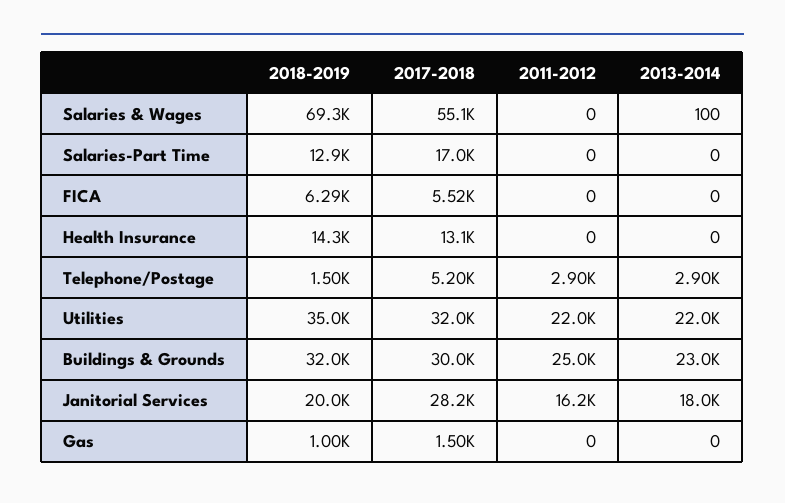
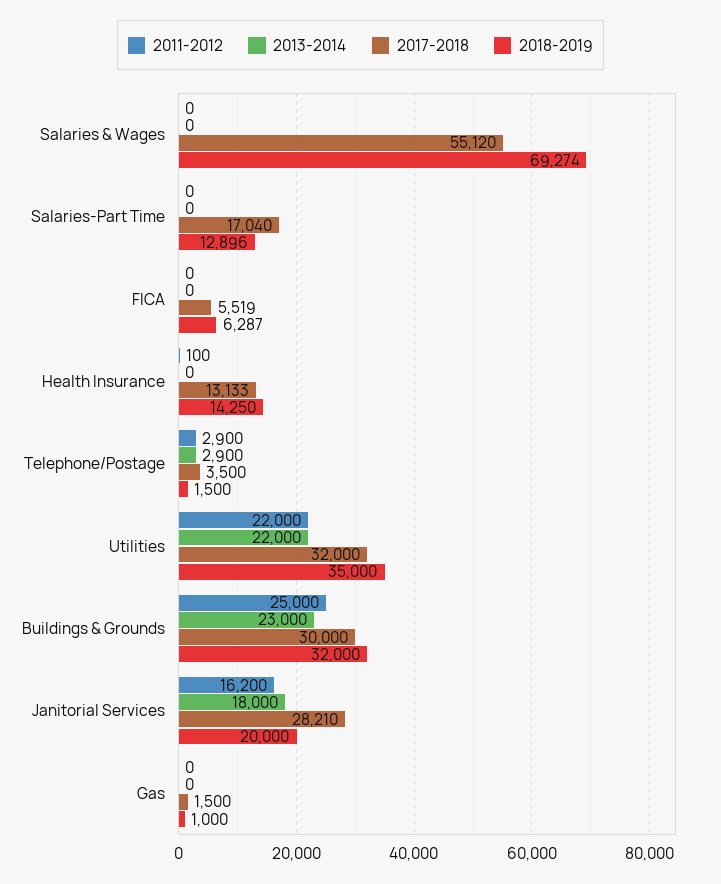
  {
    "2018-2019": {
      "Salaries & Wages": 69274,
      "Salaries-Part Time": 12896,
      "FICA": 6287,
      "Health Insurance": 14250,
      "Telephone/Postage": 1500,
      "Utilities": 35000,
      "Buildings & Grounds": 32000,
      "Janitorial Services": 20000,
      "Gas": 1000
    },
    "2017-2018": {
      "Salaries & Wages": 55120,
      "Salaries-Part Time": 17040,
      "FICA": 5519,
      "Health Insurance": 13133,
-     "Telephone/Postage": 5200,
+     "Telephone/Postage": 3500,
      "Utilities": 32000,
      "Buildings & Grounds": 30000,
      "Janitorial Services": 28210,
      "Gas": 1500
    },
    "2011-2012": {
      "Salaries & Wages": 0,
      "Salaries-Part Time": 0,
      "FICA": 0,
-     "Health Insurance": 0,
+     "Health Insurance": 100,
      "Telephone/Postage": 2900,
      "Utilities": 22000,
      "Buildings & Grounds": 25000,
      "Janitorial Services": 16200,
      "Gas": 0
    },
    "2013-2014": {
-     "Salaries & Wages": 100,
+     "Salaries & Wages": 0,
      "Salaries-Part Time": 0,
      "FICA": 0,
      "Health Insurance": 0,
      "Telephone/Postage": 2900,
      "Utilities": 22000,
      "Buildings & Grounds": 23000,
      "Janitorial Services": 18000,
      "Gas": 0
    }
  }

